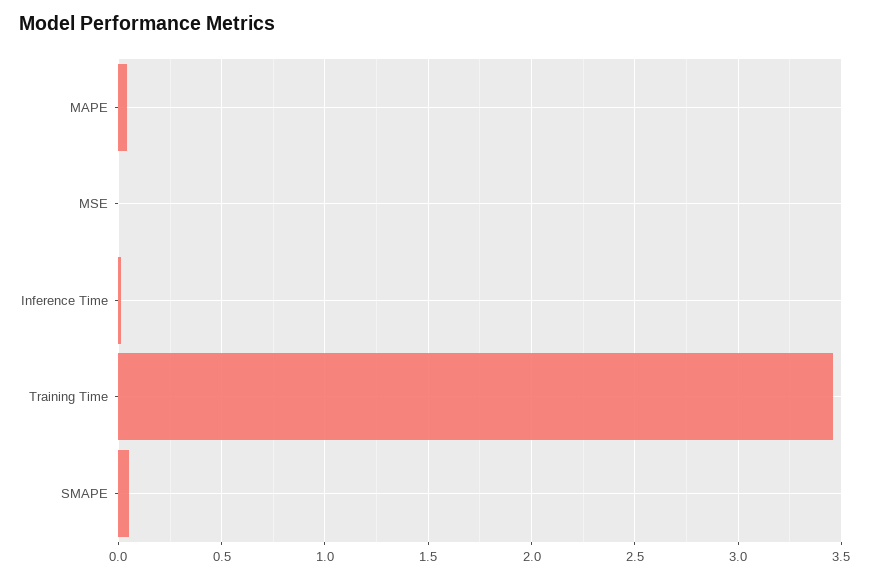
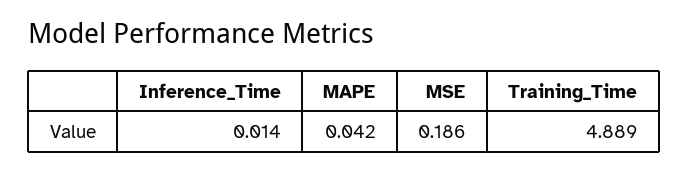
  {
    "MAPE": 0.042,
-   "MSE": 0,
+   "MSE": 0.186,
    "Inference Time": 0.014,
-   "Training Time": 3.45,
+   "Training Time": 4.889
-   "SMAPE": 0.05
  }

